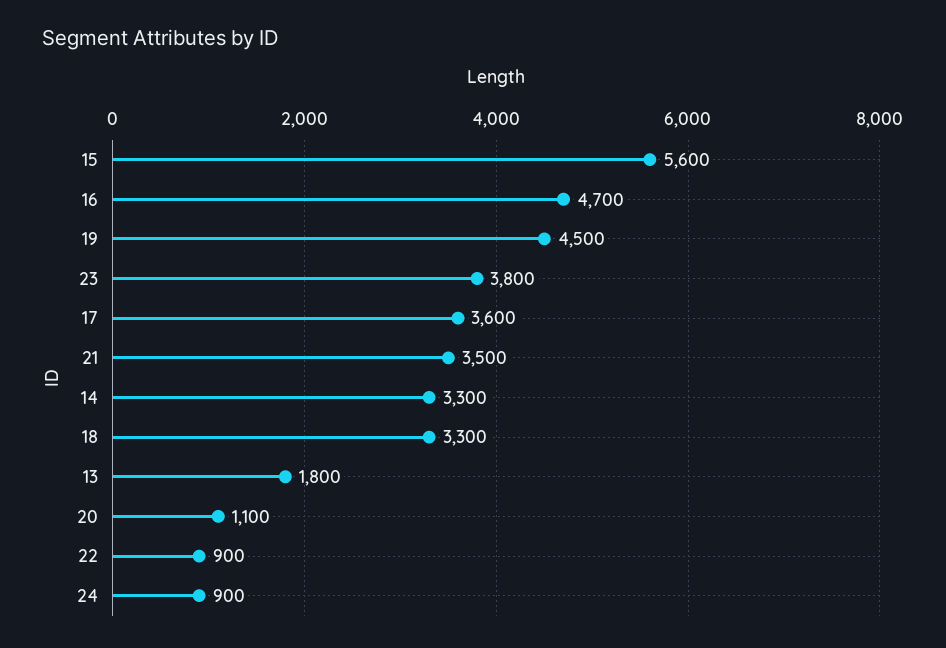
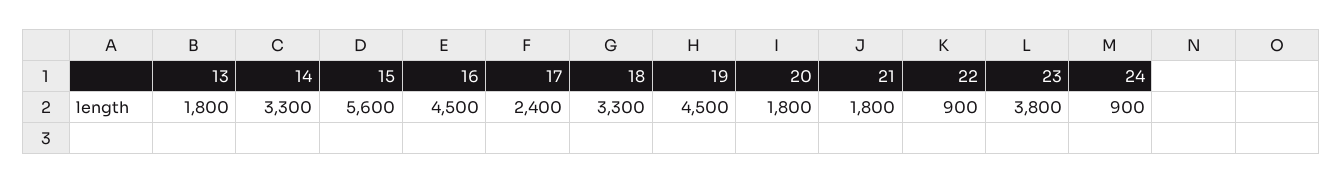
  {
    "15": 5600,
-   "16": 4700,
+   "16": 4500,
    "19": 4500,
    "23": 3800,
-   "17": 3600,
+   "17": 2400,
-   "21": 3500,
+   "21": 1800,
    "14": 3300,
    "18": 3300,
    "13": 1800,
-   "20": 1100,
+   "20": 1800,
    "22": 900,
    "24": 900
  }

